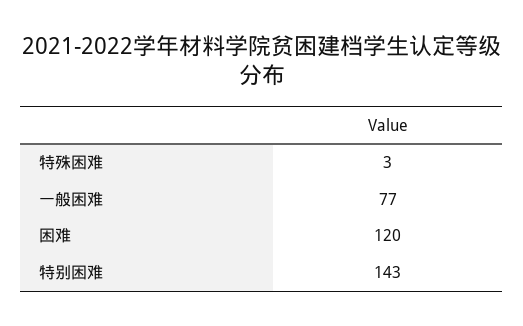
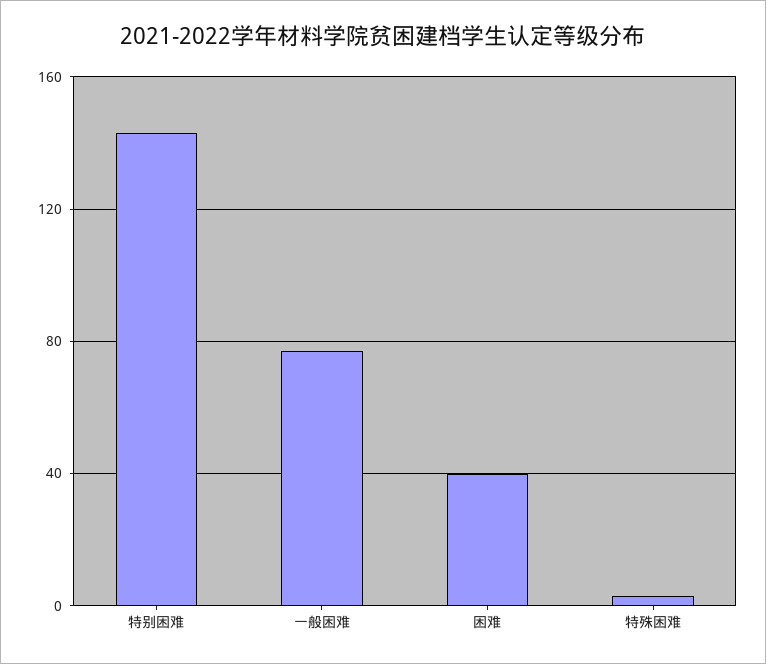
  {
    "特殊困难": 3,
    "一般困难": 77,
-   "困难": 120,
+   "困难": 40,
    "特别困难": 143
  }

